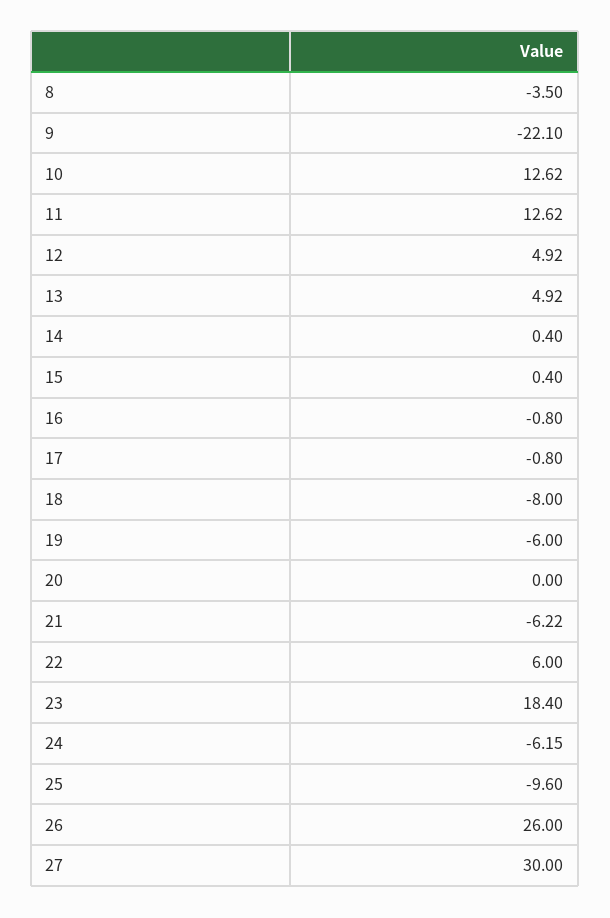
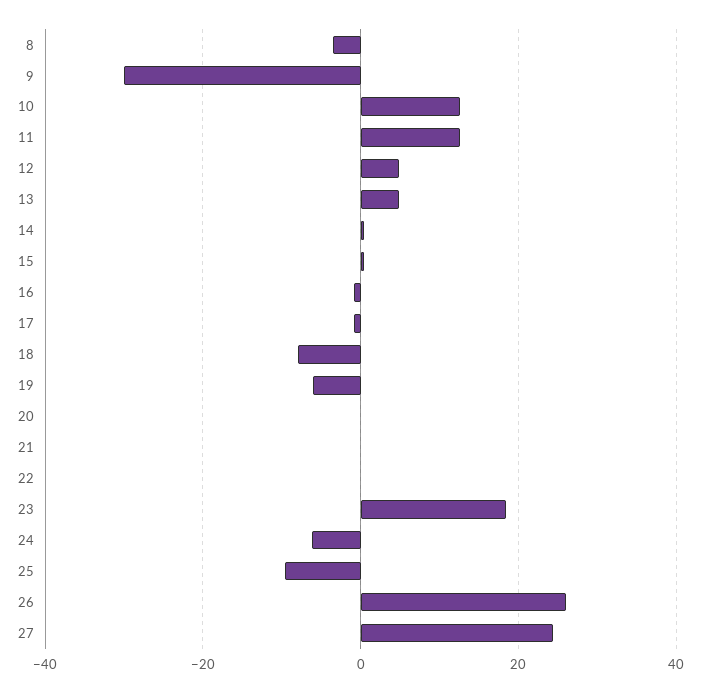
  {
    "8": -3.5,
-   "9": -22.1,
+   "9": -30,
    "10": 12.62,
    "11": 12.62,
    "12": 4.92,
    "13": 4.92,
    "14": 0.4,
    "15": 0.4,
    "16": -0.8,
    "17": -0.8,
    "18": -8,
    "19": -6,
    "20": 0,
-   "21": -6.22,
+   "21": 0,
-   "22": 6,
+   "22": 0,
    "23": 18.4,
    "24": -6.15,
    "25": -9.6,
    "26": 26,
-   "27": 30
+   "27": 24
  }

